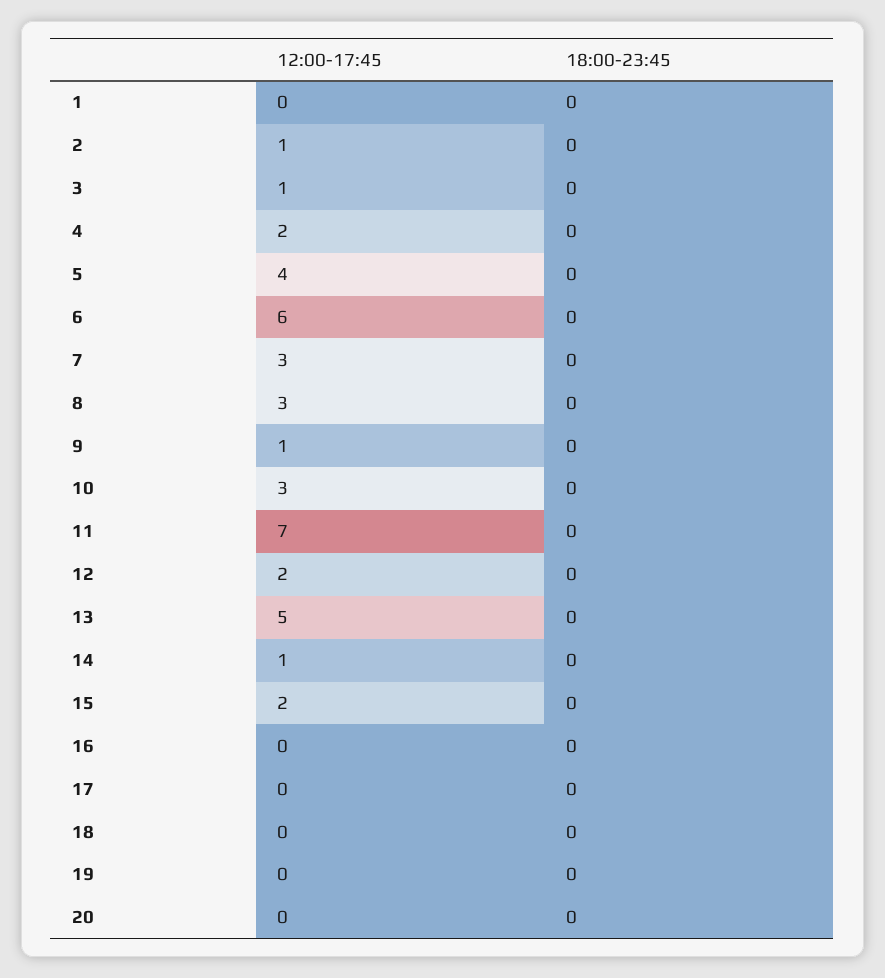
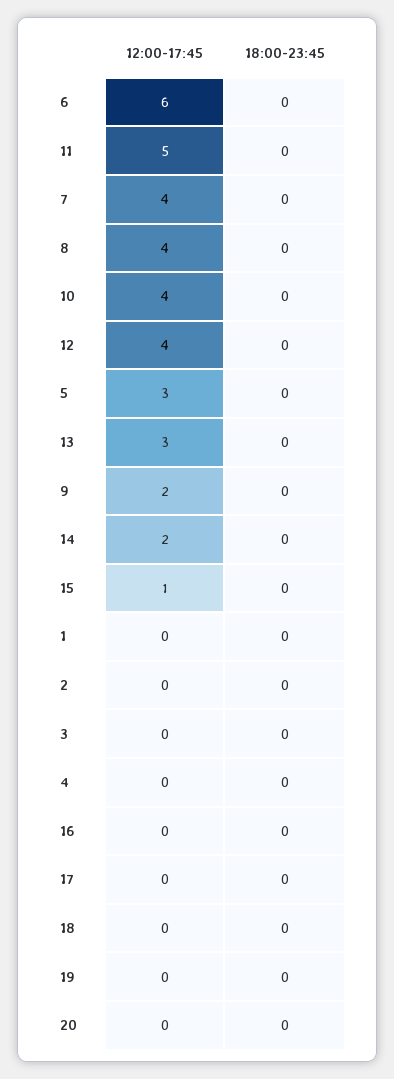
  {
    "12:00-17:45": {
      "1": 0,
-     "2": 1,
+     "2": 0,
-     "3": 1,
+     "3": 0,
-     "4": 2,
+     "4": 0,
-     "5": 4,
+     "5": 3,
      "6": 6,
-     "7": 3,
+     "7": 4,
-     "8": 3,
+     "8": 4,
-     "9": 1,
+     "9": 2,
-     "10": 3,
+     "10": 4,
-     "11": 7,
+     "11": 5,
-     "12": 2,
+     "12": 4,
-     "13": 5,
+     "13": 3,
-     "14": 1,
+     "14": 2,
-     "15": 2,
+     "15": 1,
      "16": 0,
      "17": 0,
      "18": 0,
      "19": 0,
      "20": 0
    },
    "18:00-23:45": {
      "1": 0,
      "2": 0,
      "3": 0,
      "4": 0,
      "5": 0,
      "6": 0,
      "7": 0,
      "8": 0,
      "9": 0,
      "10": 0,
      "11": 0,
      "12": 0,
      "13": 0,
      "14": 0,
      "15": 0,
      "16": 0,
      "17": 0,
      "18": 0,
      "19": 0,
      "20": 0
    }
  }

